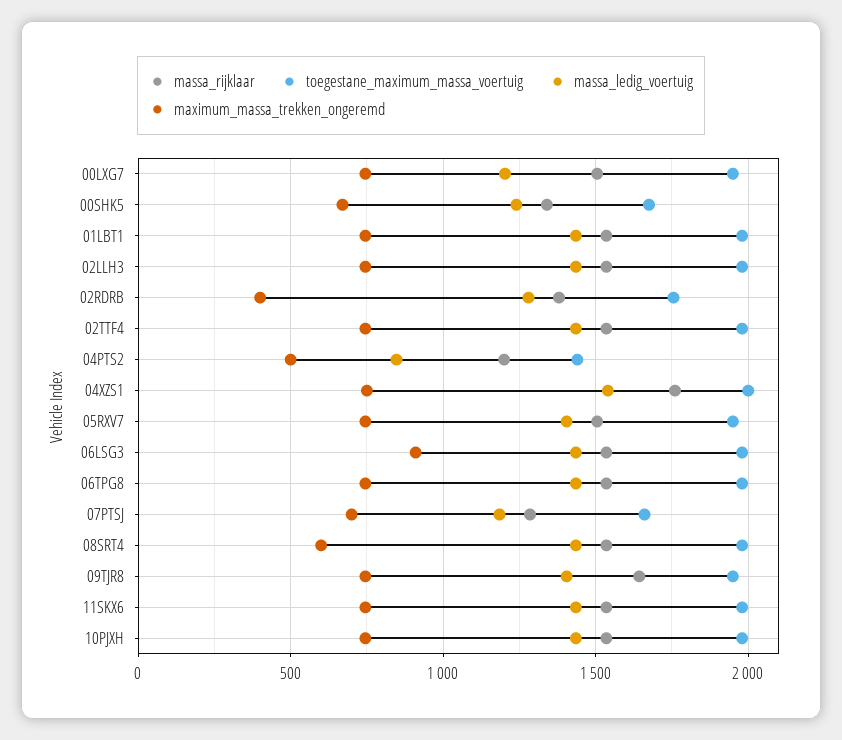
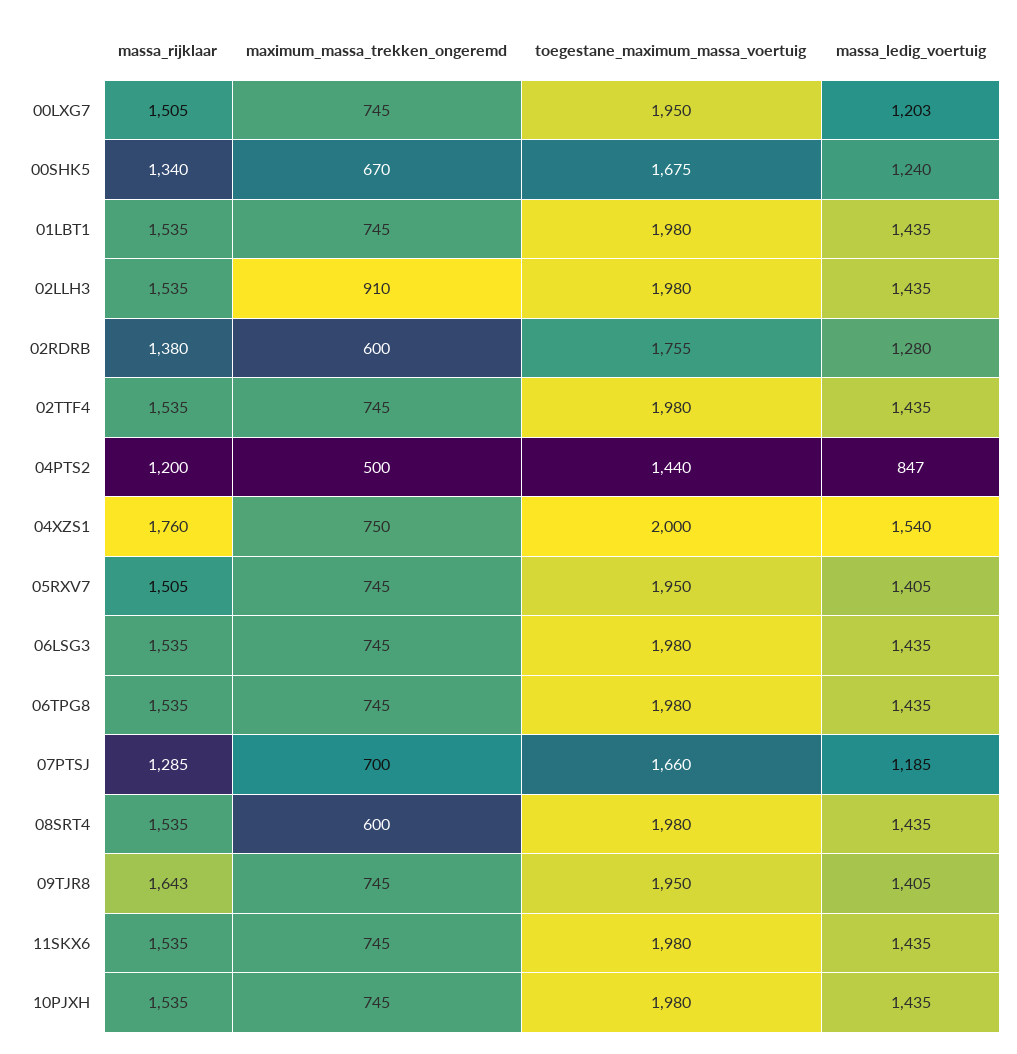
  {
    "massa_rijklaar": {
      "00LXG7": 1505,
      "00SHK5": 1340,
      "01LBT1": 1535,
      "02LLH3": 1535,
      "02RDRB": 1380,
      "02TTF4": 1535,
      "04PTS2": 1200,
      "04XZS1": 1760,
      "05RXV7": 1505,
      "06LSG3": 1535,
      "06TPG8": 1535,
      "07PTSJ": 1285,
      "08SRT4": 1535,
      "09TJR8": 1643,
      "11SKX6": 1535,
      "10PJXH": 1535
    },
    "toegestane_maximum_massa_voertuig": {
      "00LXG7": 1950,
      "00SHK5": 1675,
      "01LBT1": 1980,
      "02LLH3": 1980,
      "02RDRB": 1755,
      "02TTF4": 1980,
      "04PTS2": 1440,
      "04XZS1": 2000,
      "05RXV7": 1950,
      "06LSG3": 1980,
      "06TPG8": 1980,
      "07PTSJ": 1660,
      "08SRT4": 1980,
      "09TJR8": 1950,
      "11SKX6": 1980,
      "10PJXH": 1980
    },
    "massa_ledig_voertuig": {
      "00LXG7": 1203,
      "00SHK5": 1240,
      "01LBT1": 1435,
      "02LLH3": 1435,
      "02RDRB": 1280,
      "02TTF4": 1435,
      "04PTS2": 847,
      "04XZS1": 1540,
      "05RXV7": 1405,
      "06LSG3": 1435,
      "06TPG8": 1435,
      "07PTSJ": 1185,
      "08SRT4": 1435,
      "09TJR8": 1405,
      "11SKX6": 1435,
      "10PJXH": 1435
    },
    "maximum_massa_trekken_ongeremd": {
      "00LXG7": 745,
      "00SHK5": 670,
      "01LBT1": 745,
-     "02LLH3": 750,
+     "02LLH3": 910,
-     "02RDRB": 400,
+     "02RDRB": 600,
      "02TTF4": 745,
      "04PTS2": 500,
      "04XZS1": 750,
      "05RXV7": 745,
-     "06LSG3": 900,
+     "06LSG3": 745,
      "06TPG8": 745,
      "07PTSJ": 700,
      "08SRT4": 600,
      "09TJR8": 745,
      "11SKX6": 745,
      "10PJXH": 745
    }
  }

